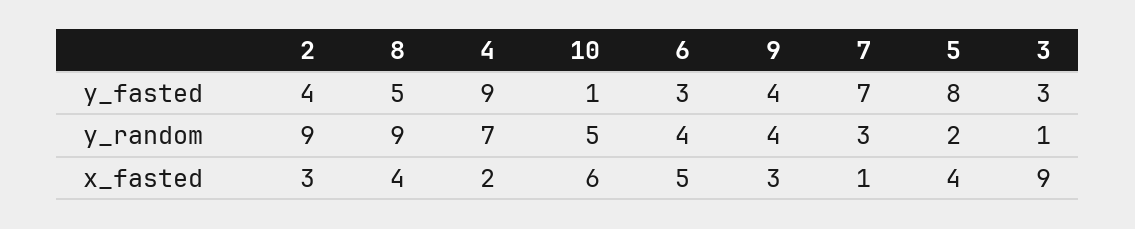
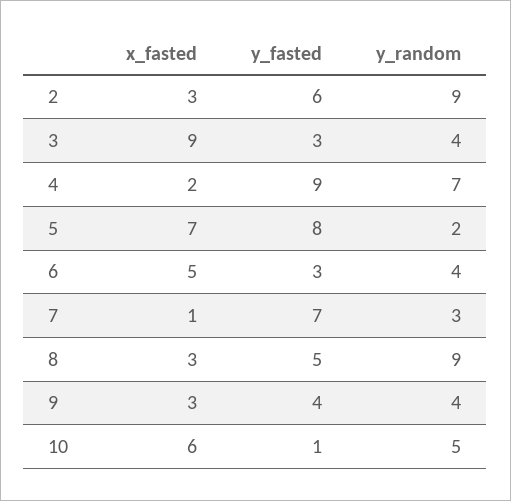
  {
    "2": {
-     "y_fasted": 4,
+     "y_fasted": 6,
      "y_random": 9,
      "x_fasted": 3
    },
    "8": {
      "y_fasted": 5,
      "y_random": 9,
-     "x_fasted": 4
+     "x_fasted": 3
    },
    "4": {
      "y_fasted": 9,
      "y_random": 7,
      "x_fasted": 2
    },
    "10": {
      "y_fasted": 1,
      "y_random": 5,
      "x_fasted": 6
    },
    "6": {
      "y_fasted": 3,
      "y_random": 4,
      "x_fasted": 5
    },
    "9": {
      "y_fasted": 4,
      "y_random": 4,
      "x_fasted": 3
    },
    "7": {
      "y_fasted": 7,
      "y_random": 3,
      "x_fasted": 1
    },
    "5": {
      "y_fasted": 8,
      "y_random": 2,
-     "x_fasted": 4
+     "x_fasted": 7
    },
    "3": {
      "y_fasted": 3,
-     "y_random": 1,
+     "y_random": 4,
      "x_fasted": 9
    }
  }

